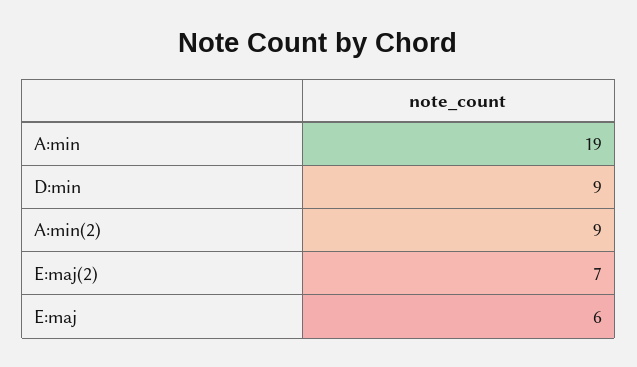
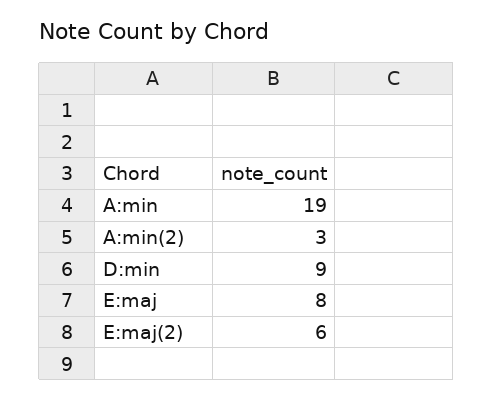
  {
    "A:min": 19,
    "D:min": 9,
-   "A:min(2)": 9,
+   "A:min(2)": 3,
-   "E:maj(2)": 7,
+   "E:maj(2)": 6,
-   "E:maj": 6
+   "E:maj": 8
  }

